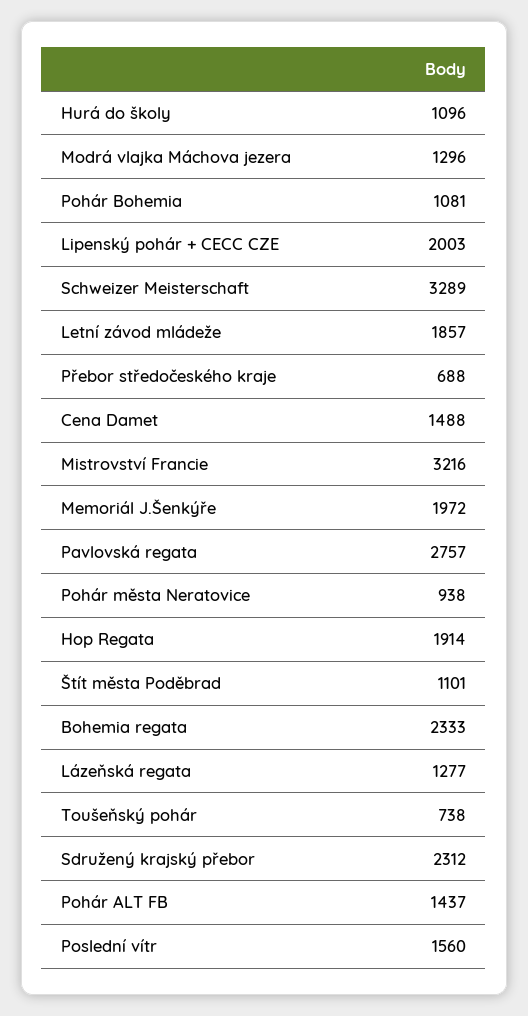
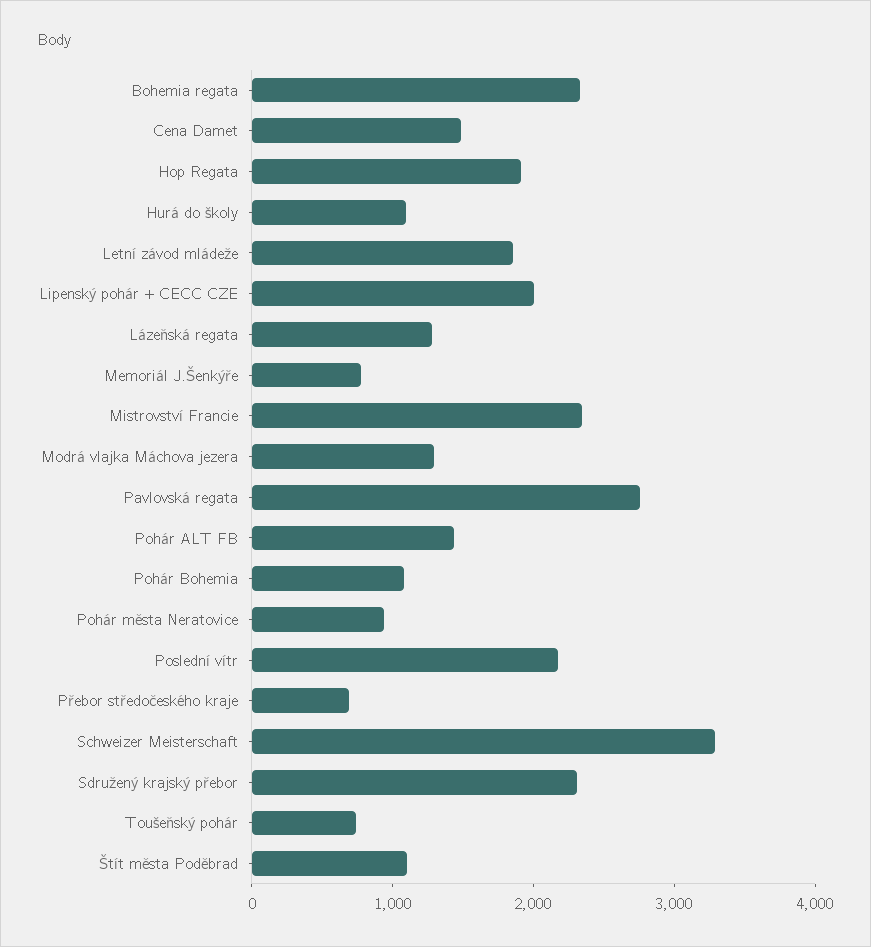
  {
    "Hurá do školy": 1096,
    "Modrá vlajka Máchova jezera": 1296,
    "Pohár Bohemia": 1081,
    "Lipenský pohár + CECC CZE": 2003,
    "Schweizer Meisterschaft": 3289,
    "Letní závod mládeže": 1857,
    "Přebor středočeského kraje": 688,
    "Cena Damet": 1488,
-   "Mistrovství Francie": 3216,
+   "Mistrovství Francie": 2400,
-   "Memoriál J.Šenkýře": 1972,
+   "Memoriál J.Šenkýře": 800,
    "Pavlovská regata": 2757,
    "Pohár města Neratovice": 938,
    "Hop Regata": 1914,
    "Štít města Poděbrad": 1101,
    "Bohemia regata": 2333,
    "Lázeňská regata": 1277,
    "Toušeňský pohár": 738,
    "Sdružený krajský přebor": 2312,
    "Pohár ALT FB": 1437,
-   "Poslední vítr": 1560
+   "Poslední vítr": 2200
  }

